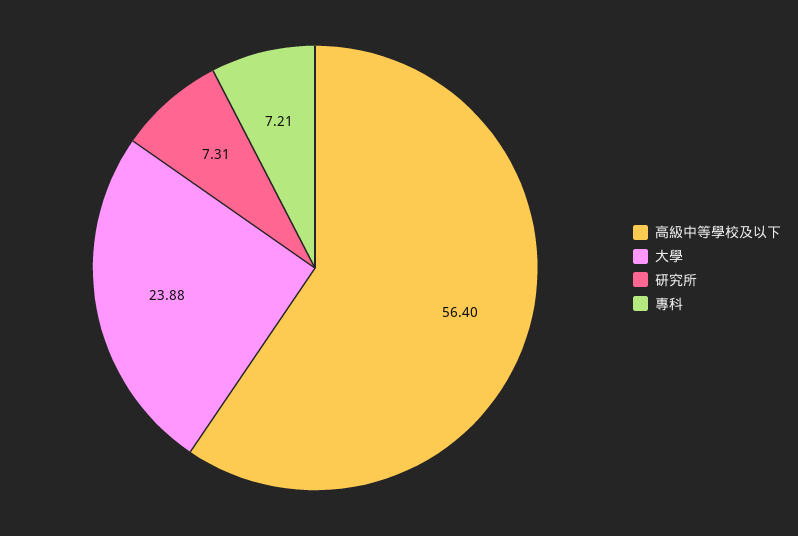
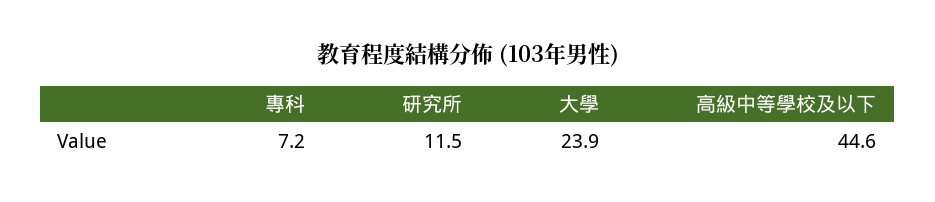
  {
-   "高級中等學校及以下": 56.4,
+   "高級中等學校及以下": 44.6,
    "大學": 23.88,
-   "研究所": 7.31,
+   "研究所": 11.5,
    "專科": 7.21
  }

